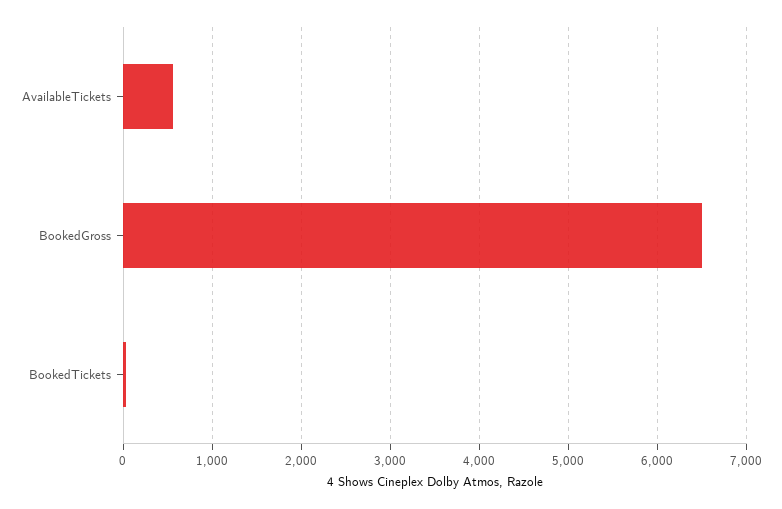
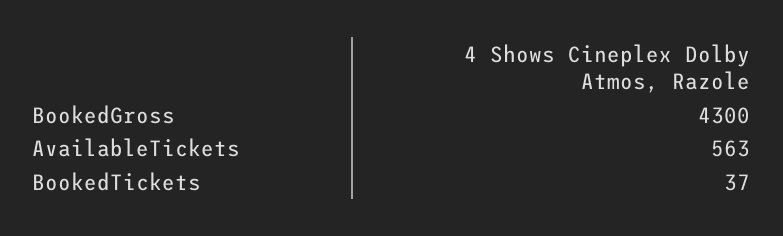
  {
    "AvailableTickets": 563,
-   "BookedGross": 6500,
+   "BookedGross": 4300,
    "BookedTickets": 37
  }

